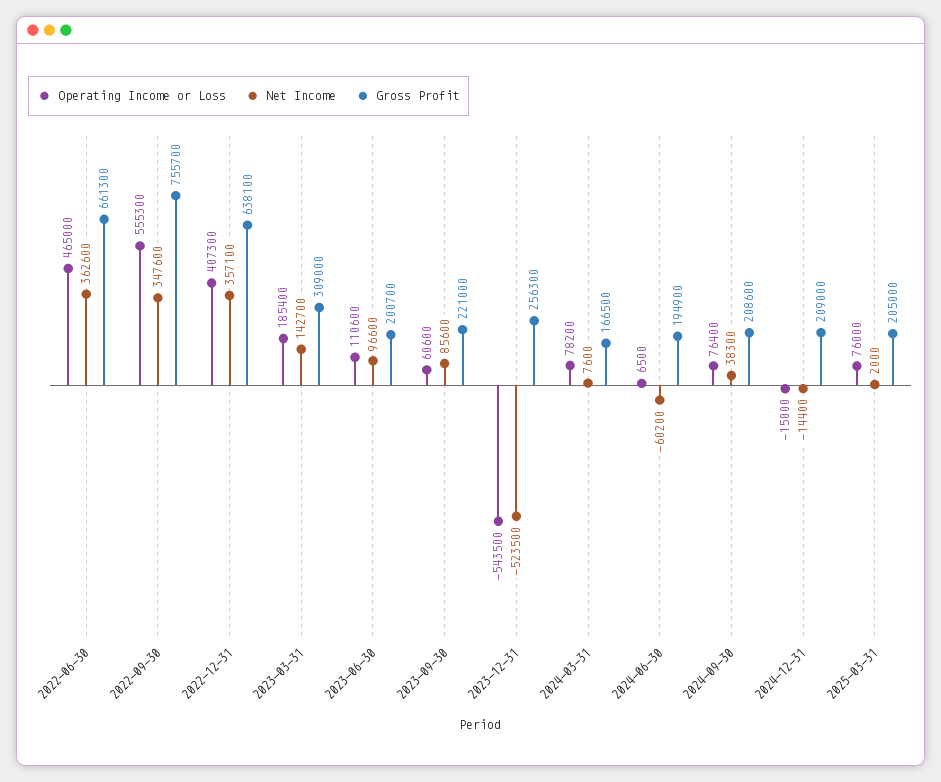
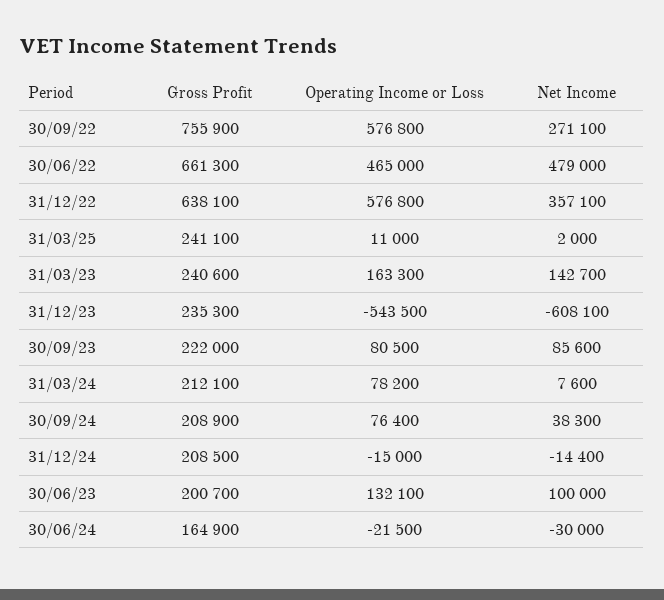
  {
    "Operating Income or Loss": {
      "2022-06-30": 465000,
-     "2022-09-30": 555300,
+     "2022-09-30": 576800,
-     "2022-12-31": 407300,
+     "2022-12-31": 576800,
-     "2023-03-31": 185400,
+     "2023-03-31": 163300,
-     "2023-06-30": 110600,
+     "2023-06-30": 132100,
-     "2023-09-30": 60600,
+     "2023-09-30": 80500,
      "2023-12-31": -543500,
      "2024-03-31": 78200,
-     "2024-06-30": 6500,
+     "2024-06-30": -21500,
      "2024-09-30": 76400,
      "2024-12-31": -15000,
-     "2025-03-31": 76000
+     "2025-03-31": 11000
    },
    "Net Income": {
-     "2022-06-30": 362600,
+     "2022-06-30": 479000,
-     "2022-09-30": 347600,
+     "2022-09-30": 271100,
      "2022-12-31": 357100,
      "2023-03-31": 142700,
-     "2023-06-30": 96600,
+     "2023-06-30": 100000,
      "2023-09-30": 85600,
-     "2023-12-31": -523500,
+     "2023-12-31": -608100,
      "2024-03-31": 7600,
-     "2024-06-30": -60200,
+     "2024-06-30": -30000,
      "2024-09-30": 38300,
      "2024-12-31": -14400,
      "2025-03-31": 2000
    },
    "Gross Profit": {
      "2022-06-30": 661300,
-     "2022-09-30": 755700,
+     "2022-09-30": 755900,
      "2022-12-31": 638100,
-     "2023-03-31": 309000,
+     "2023-03-31": 240600,
      "2023-06-30": 200700,
-     "2023-09-30": 221000,
+     "2023-09-30": 222000,
-     "2023-12-31": 256300,
+     "2023-12-31": 235300,
-     "2024-03-31": 166500,
+     "2024-03-31": 212100,
-     "2024-06-30": 194900,
+     "2024-06-30": 164900,
-     "2024-09-30": 208600,
+     "2024-09-30": 208900,
-     "2024-12-31": 209000,
+     "2024-12-31": 208500,
-     "2025-03-31": 205000
+     "2025-03-31": 241100
    }
  }

